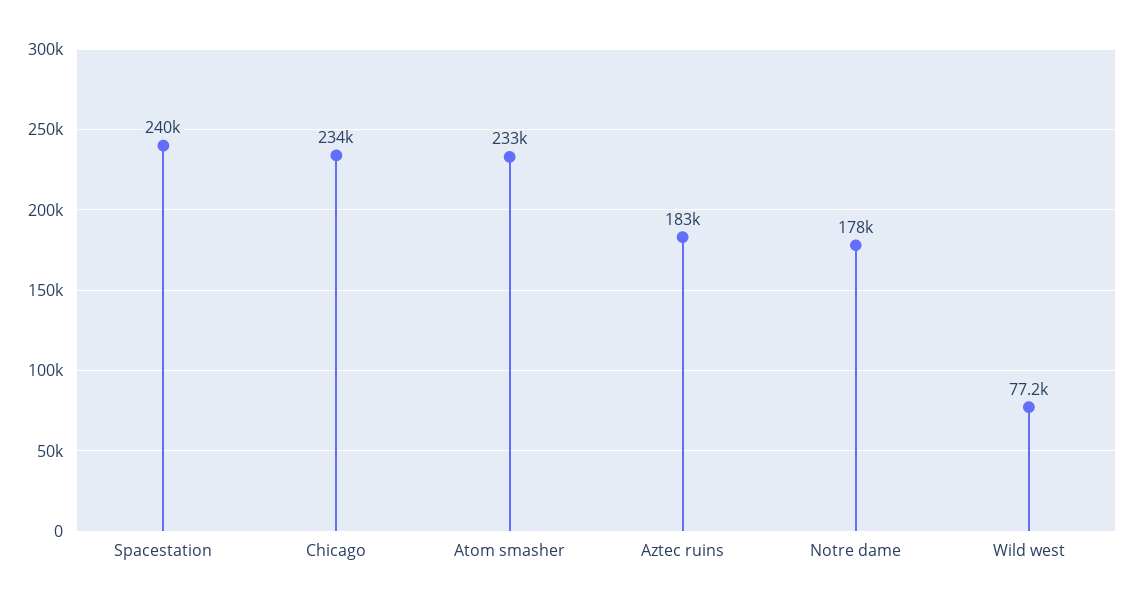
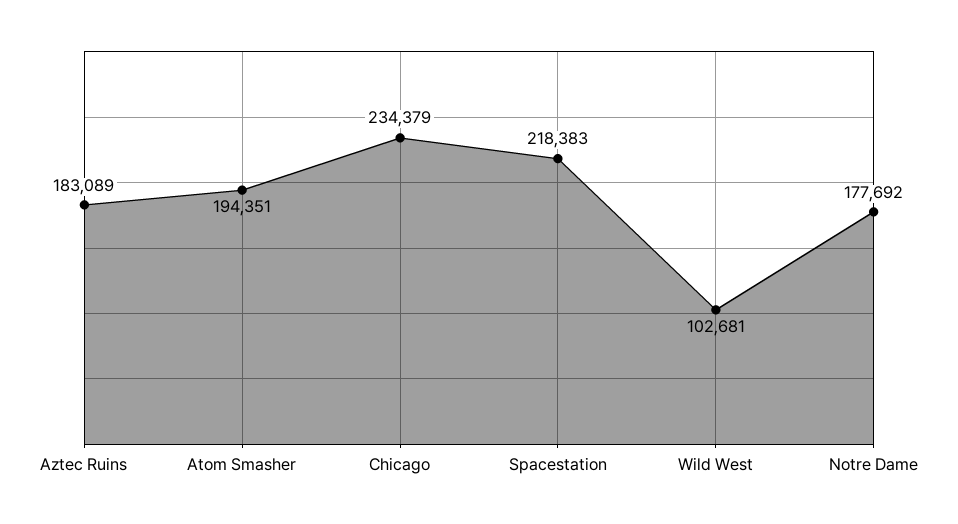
  {
-   "Spacestation": 240000,
+   "Spacestation": 218383,
    "Chicago": 234379,
-   "Atom smasher": 233000,
+   "Atom smasher": 194351,
    "Aztec ruins": 183089,
    "Notre dame": 177692,
-   "Wild west": 77200
+   "Wild west": 102681
  }

